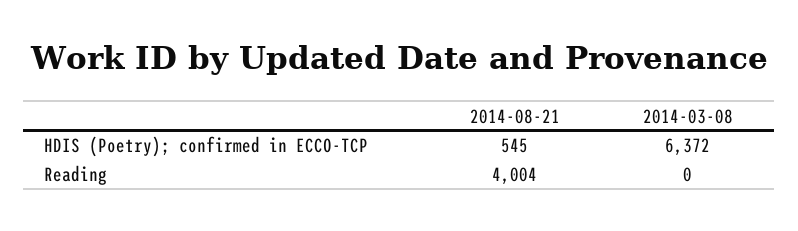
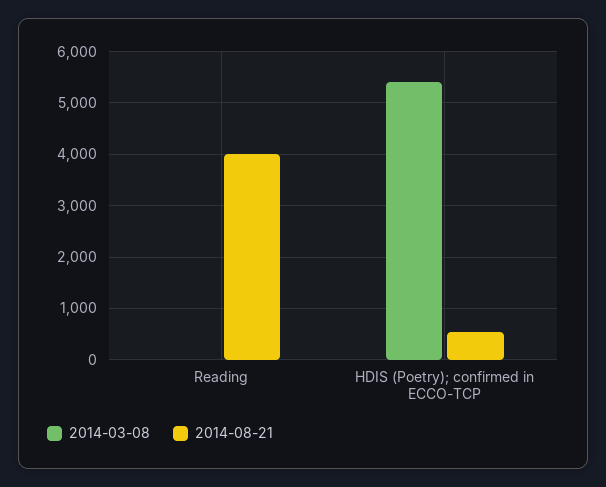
  {
    "2014-08-21": {
      "HDIS (Poetry); confirmed in ECCO-TCP": 545,
      "Reading": 4004
    },
    "2014-03-08": {
-     "HDIS (Poetry); confirmed in ECCO-TCP": 6372,
+     "HDIS (Poetry); confirmed in ECCO-TCP": 5400,
      "Reading": 0
    }
  }

